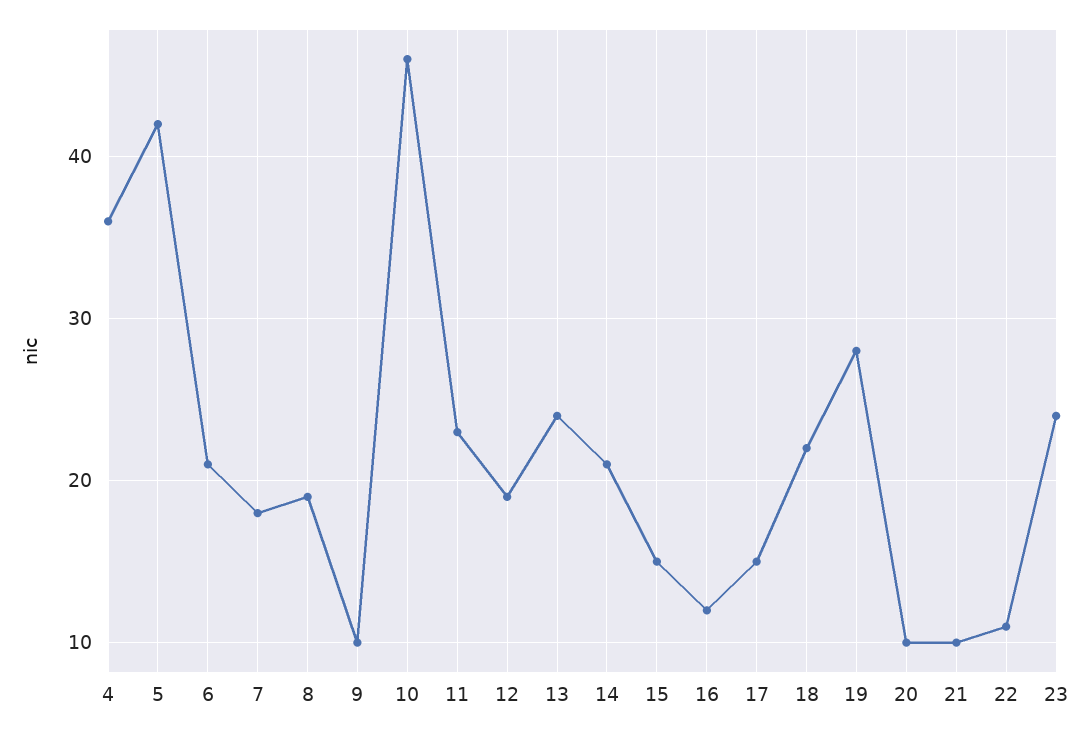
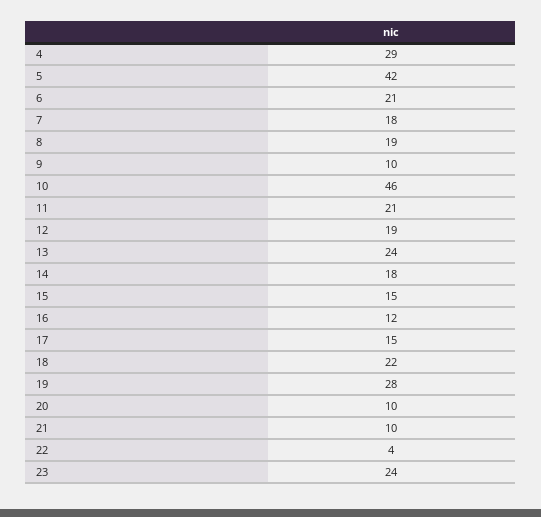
  {
-   "4": 36,
+   "4": 29,
    "5": 42,
    "6": 21,
    "7": 18,
    "8": 19,
    "9": 10,
    "10": 46,
-   "11": 23,
+   "11": 21,
    "12": 19,
    "13": 24,
-   "14": 21,
+   "14": 18,
    "15": 15,
    "16": 12,
    "17": 15,
    "18": 22,
    "19": 28,
    "20": 10,
    "21": 10,
-   "22": 11,
+   "22": 4,
    "23": 24
  }

